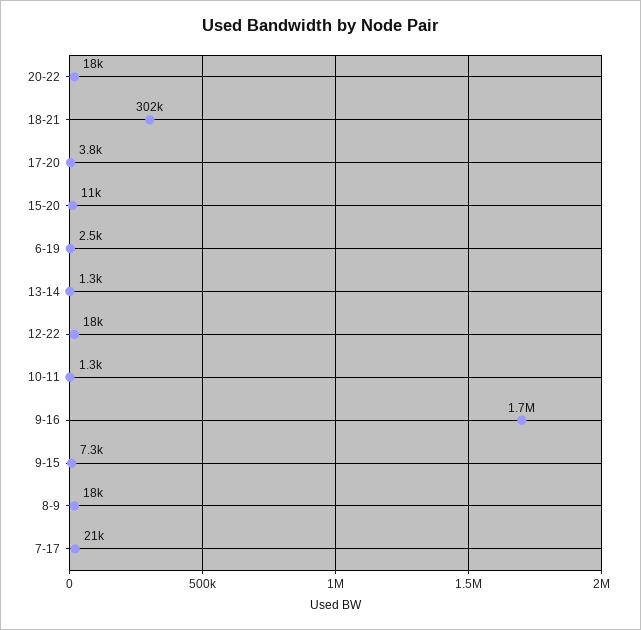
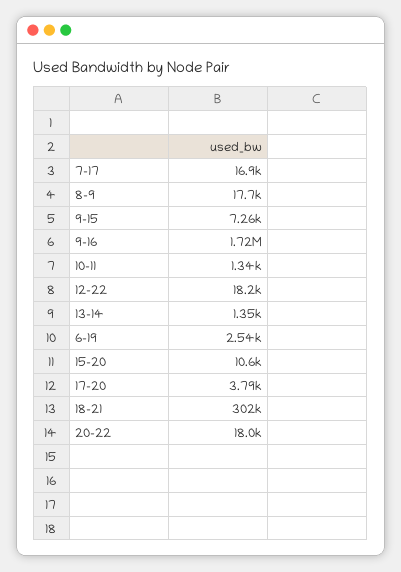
  {
    "20-22": 18000,
    "18-21": 302000,
    "17-20": 3790,
    "15-20": 10600,
    "6-19": 2540,
    "13-14": 1350,
    "12-22": 18200,
    "10-11": 1340,
    "9-16": 1720000,
    "9-15": 7260,
    "8-9": 17700,
-   "7-17": 21000
+   "7-17": 16900
  }

